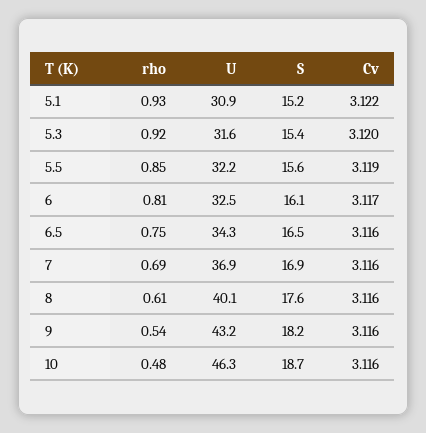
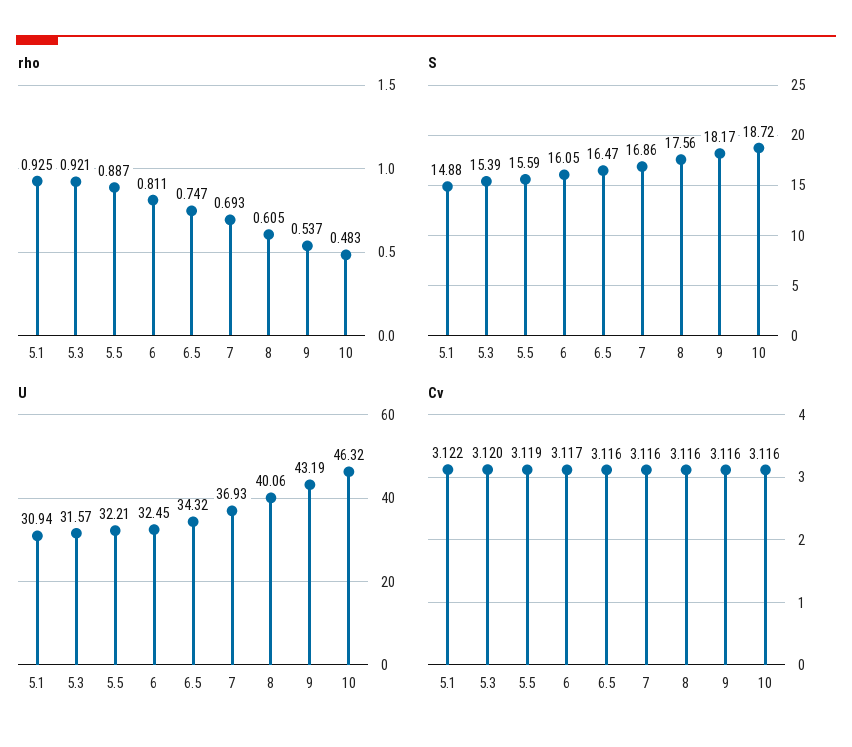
  {
    "rho": {
      "5.1": 0.925,
      "5.3": 0.921,
-     "5.5": 0.85,
+     "5.5": 0.887,
      "6": 0.811,
      "6.5": 0.747,
      "7": 0.693,
      "8": 0.605,
      "9": 0.537,
      "10": 0.483
    },
    "U": {
      "5.1": 30.94,
      "5.3": 31.57,
      "5.5": 32.21,
      "6": 32.45,
      "6.5": 34.32,
      "7": 36.93,
      "8": 40.06,
      "9": 43.19,
      "10": 46.32
    },
    "S": {
-     "5.1": 15.2,
+     "5.1": 14.88,
      "5.3": 15.39,
      "5.5": 15.59,
      "6": 16.05,
      "6.5": 16.47,
      "7": 16.86,
      "8": 17.56,
      "9": 18.17,
      "10": 18.72
    },
    "Cv": {
      "5.1": 3.122,
      "5.3": 3.12,
      "5.5": 3.119,
      "6": 3.117,
      "6.5": 3.116,
      "7": 3.116,
      "8": 3.116,
      "9": 3.116,
      "10": 3.116
    }
  }

